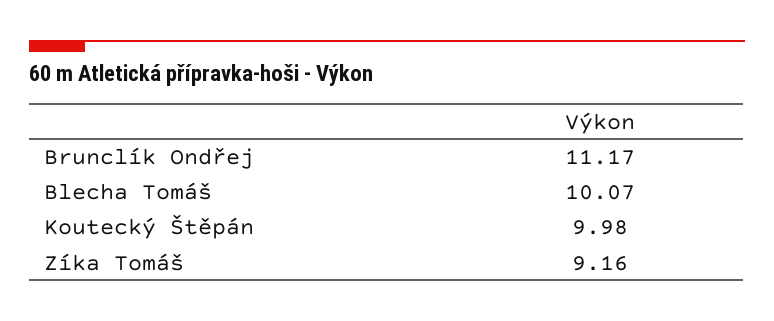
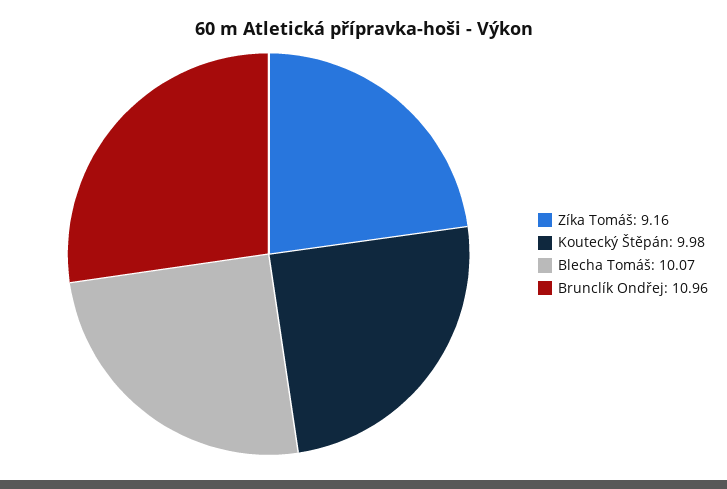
  {
-   "Brunclík Ondřej": 11.17,
+   "Brunclík Ondřej": 10.96,
    "Blecha Tomáš": 10.07,
    "Koutecký Štěpán": 9.98,
    "Zíka Tomáš": 9.16
  }

